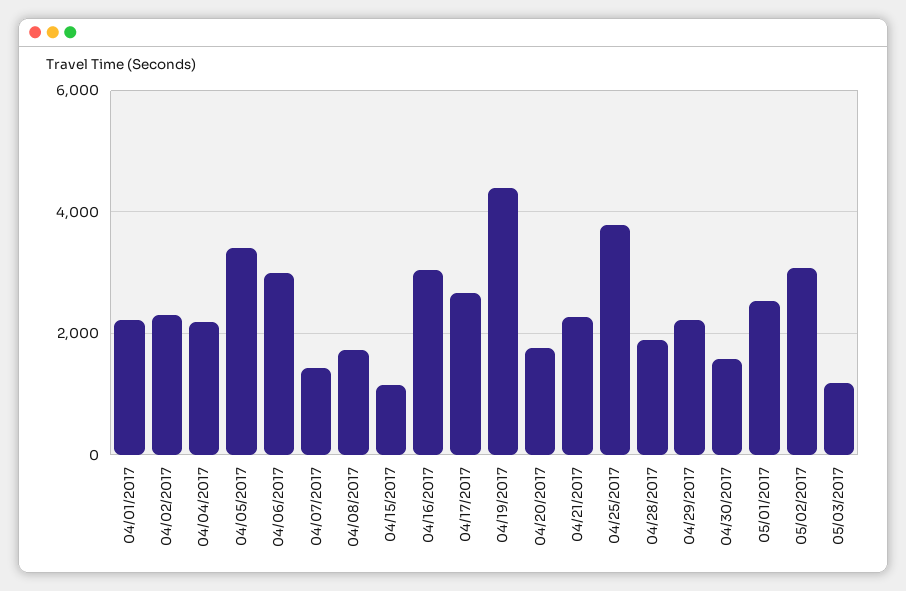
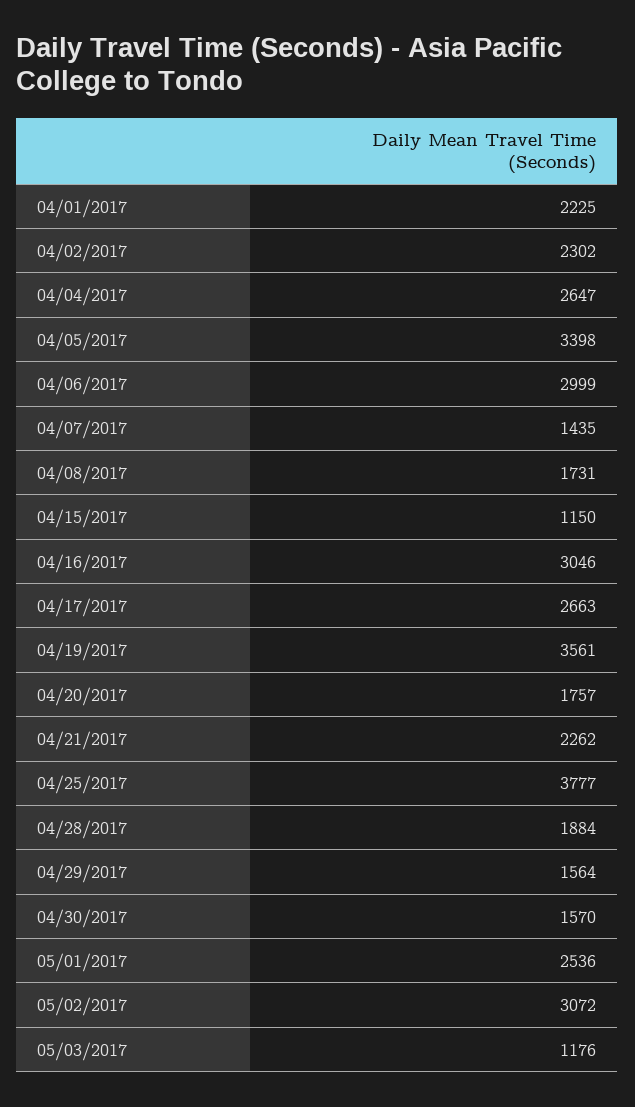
  {
    "04/01/2017": 2225,
    "04/02/2017": 2302,
-   "04/04/2017": 2200,
+   "04/04/2017": 2647,
    "04/05/2017": 3398,
    "04/06/2017": 2999,
    "04/07/2017": 1435,
    "04/08/2017": 1731,
    "04/15/2017": 1150,
    "04/16/2017": 3046,
    "04/17/2017": 2663,
-   "04/19/2017": 4400,
+   "04/19/2017": 3561,
    "04/20/2017": 1757,
    "04/21/2017": 2262,
    "04/25/2017": 3777,
    "04/28/2017": 1884,
-   "04/29/2017": 2200,
+   "04/29/2017": 1564,
    "04/30/2017": 1570,
    "05/01/2017": 2536,
    "05/02/2017": 3072,
    "05/03/2017": 1176
  }

